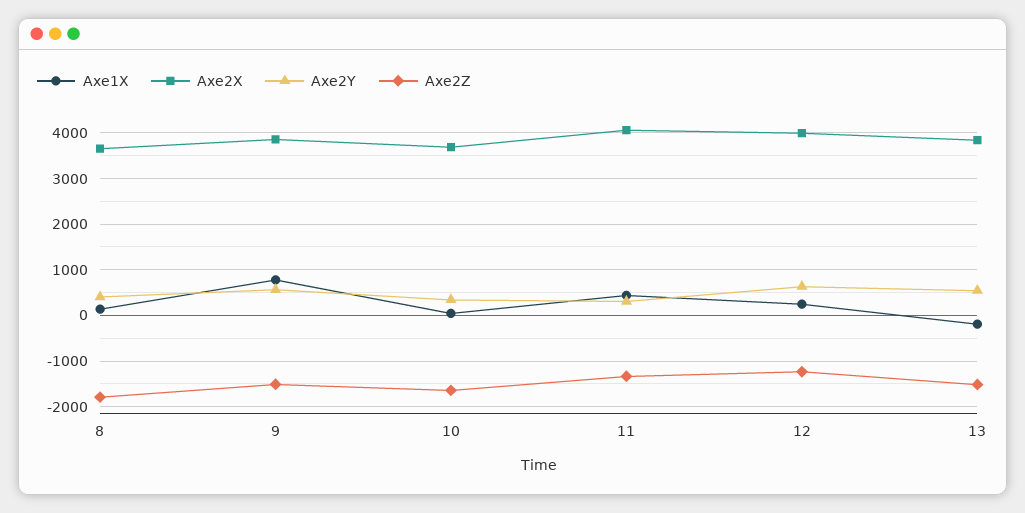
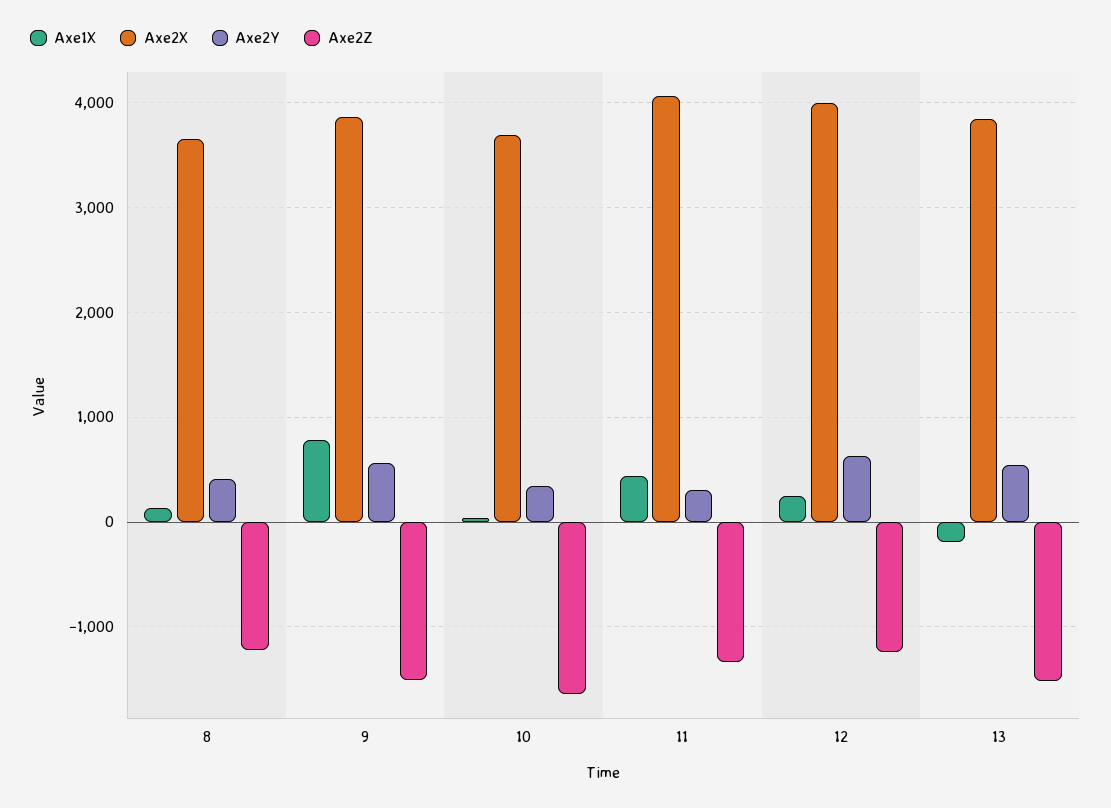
  {
    "Axe1X": {
      "8": 100,
      "9": 800,
      "10": 0,
      "11": 400,
      "12": 200,
      "13": -200
    },
    "Axe2X": {
      "8": 3700,
      "9": 3900,
      "10": 3700,
      "11": 4100,
      "12": 4000,
      "13": 3800
    },
    "Axe2Y": {
      "8": 400,
      "9": 600,
      "10": 300,
      "11": 300,
      "12": 600,
      "13": 500
    },
    "Axe2Z": {
-     "8": -1800,
+     "8": -1200,
      "9": -1500,
      "10": -1600,
      "11": -1300,
      "12": -1200,
      "13": -1500
    }
  }

